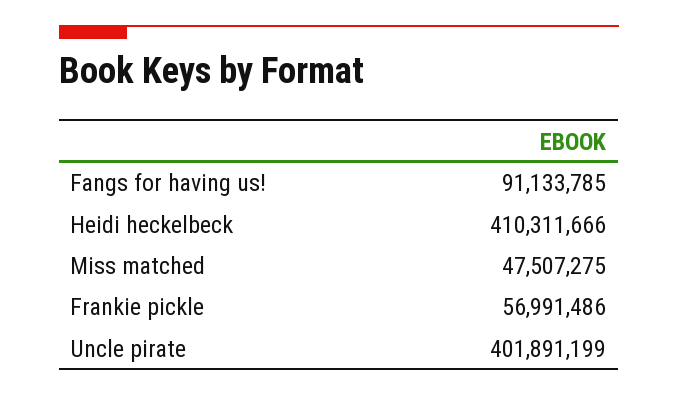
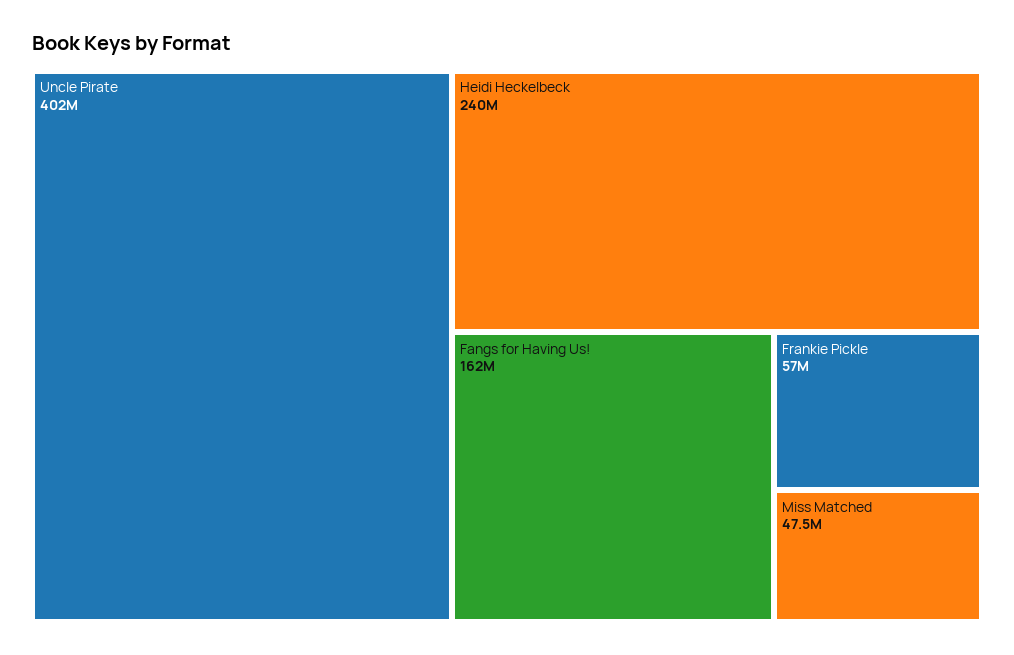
  {
-   "Fangs for having us!": 91133785,
+   "Fangs for having us!": 162000000,
-   "Heidi heckelbeck": 410311666,
+   "Heidi heckelbeck": 240000000,
    "Miss matched": 47507275,
    "Frankie pickle": 56991486,
    "Uncle pirate": 401891199
  }

